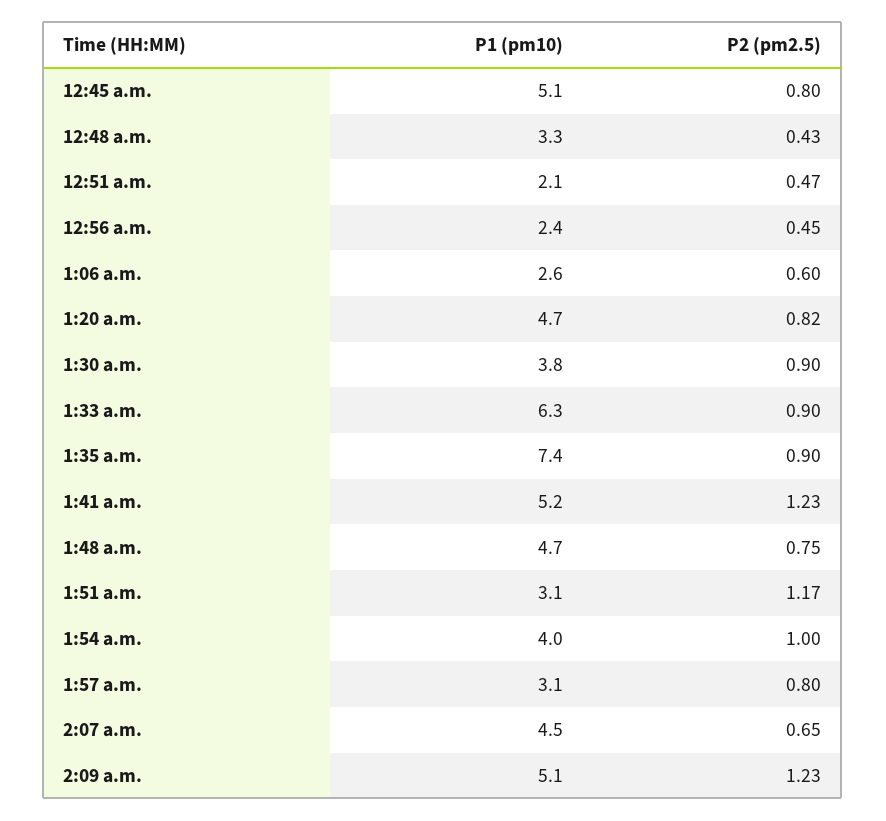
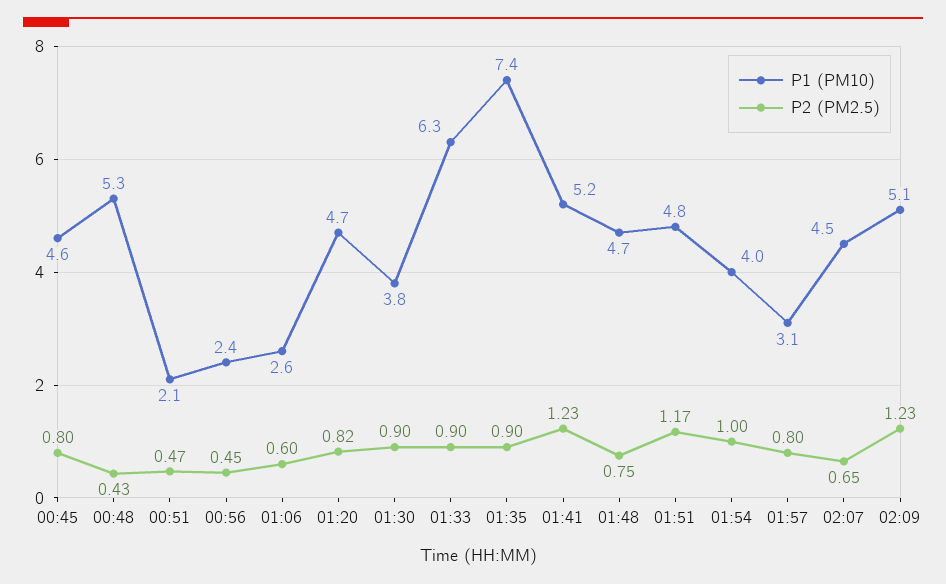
  {
    "P1 (pm10)": {
-     "12:45 a.m.": 5.1,
+     "12:45 a.m.": 4.6,
-     "12:48 a.m.": 3.3,
+     "12:48 a.m.": 5.3,
      "12:51 a.m.": 2.1,
      "12:56 a.m.": 2.4,
      "1:06 a.m.": 2.6,
      "1:20 a.m.": 4.7,
      "1:30 a.m.": 3.8,
      "1:33 a.m.": 6.3,
      "1:35 a.m.": 7.4,
      "1:41 a.m.": 5.2,
      "1:48 a.m.": 4.7,
-     "1:51 a.m.": 3.1,
+     "1:51 a.m.": 4.8,
      "1:54 a.m.": 4,
      "1:57 a.m.": 3.1,
      "2:07 a.m.": 4.5,
      "2:09 a.m.": 5.1
    },
    "P2 (pm2.5)": {
      "12:45 a.m.": 0.8,
      "12:48 a.m.": 0.43,
      "12:51 a.m.": 0.47,
      "12:56 a.m.": 0.45,
      "1:06 a.m.": 0.6,
      "1:20 a.m.": 0.82,
      "1:30 a.m.": 0.9,
      "1:33 a.m.": 0.9,
      "1:35 a.m.": 0.9,
      "1:41 a.m.": 1.23,
      "1:48 a.m.": 0.75,
      "1:51 a.m.": 1.17,
      "1:54 a.m.": 1,
      "1:57 a.m.": 0.8,
      "2:07 a.m.": 0.65,
      "2:09 a.m.": 1.23
    }
  }

